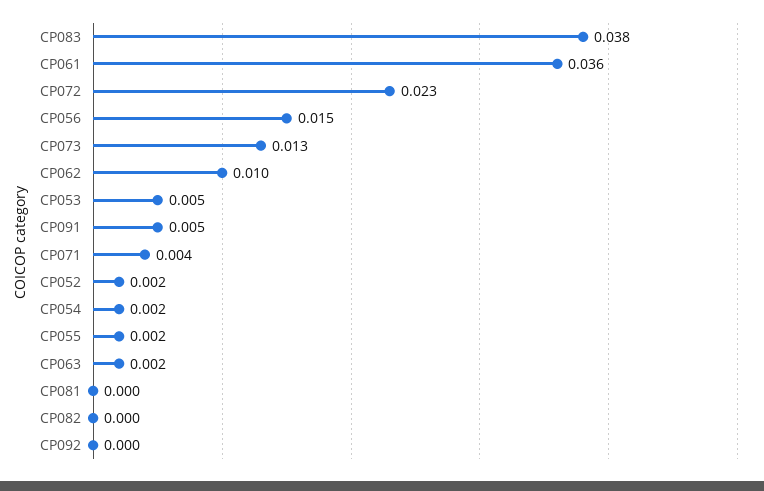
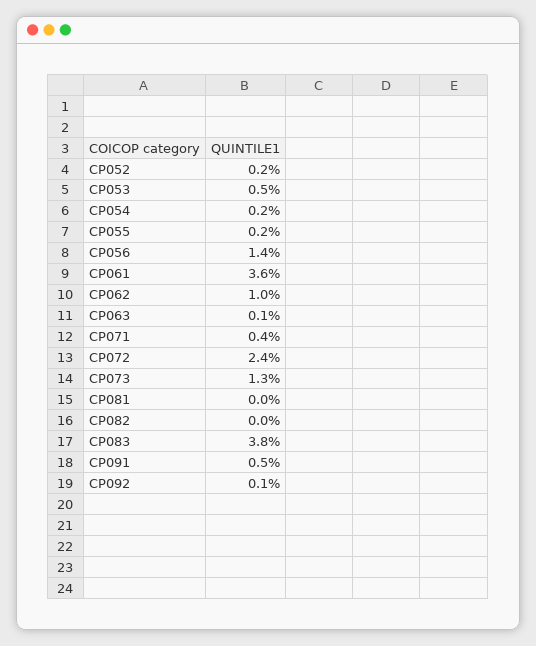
  {
    "CP083": 0.038,
    "CP061": 0.036,
-   "CP072": 0.023,
+   "CP072": 0.024,
-   "CP056": 0.015,
+   "CP056": 0.014,
    "CP073": 0.013,
    "CP062": 0.01,
    "CP053": 0.005,
    "CP091": 0.005,
    "CP071": 0.004,
    "CP052": 0.002,
    "CP054": 0.002,
    "CP055": 0.002,
-   "CP063": 0.002,
+   "CP063": 0.001,
    "CP081": 0,
    "CP082": 0,
-   "CP092": 0
+   "CP092": 0.001
  }

